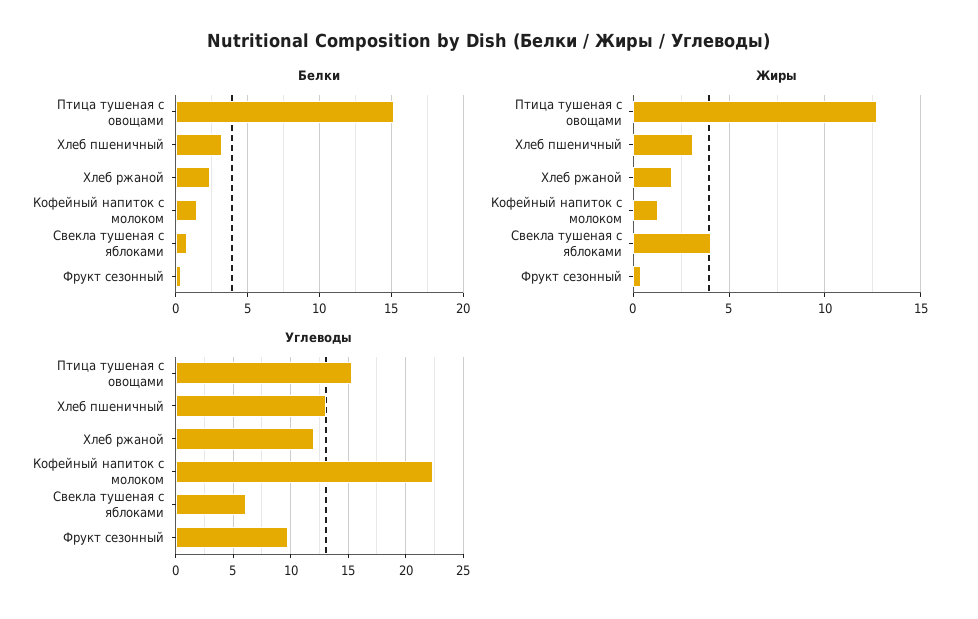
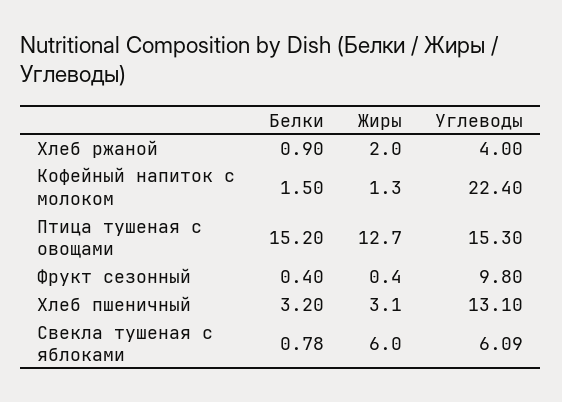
  {
    "Белки": {
      "Птица тушеная с овощами": 15.2,
      "Хлеб пшеничный": 3.2,
-     "Хлеб ржаной": 2.5,
+     "Хлеб ржаной": 0.9,
      "Кофейный напиток с молоком": 1.5,
      "Свекла тушеная с яблоками": 0.78,
      "Фрукт сезонный": 0.4
    },
    "Жиры": {
      "Птица тушеная с овощами": 12.7,
      "Хлеб пшеничный": 3.1,
      "Хлеб ржаной": 2,
      "Кофейный напиток с молоком": 1.3,
-     "Свекла тушеная с яблоками": 4,
+     "Свекла тушеная с яблоками": 6,
      "Фрукт сезонный": 0.4
    },
    "Углеводы": {
      "Птица тушеная с овощами": 15.3,
      "Хлеб пшеничный": 13.1,
-     "Хлеб ржаной": 12,
+     "Хлеб ржаной": 4,
      "Кофейный напиток с молоком": 22.4,
      "Свекла тушеная с яблоками": 6.09,
      "Фрукт сезонный": 9.8
    }
  }

